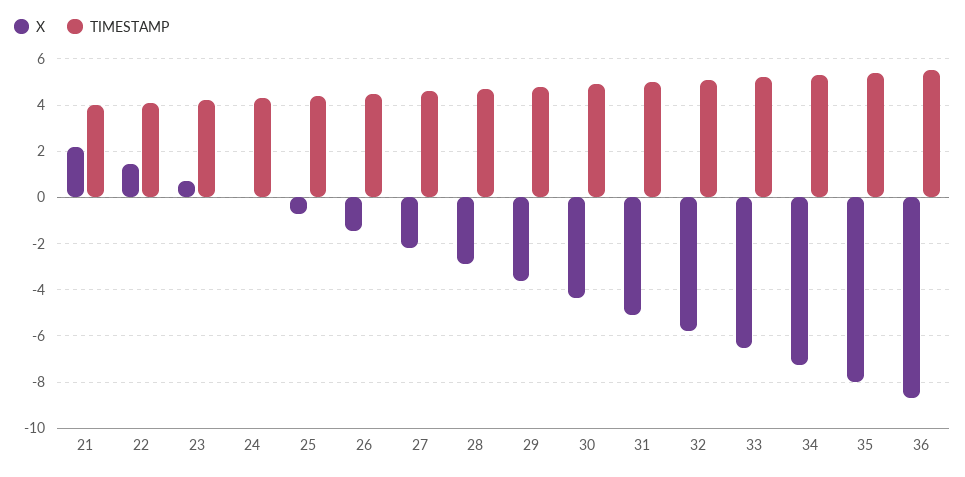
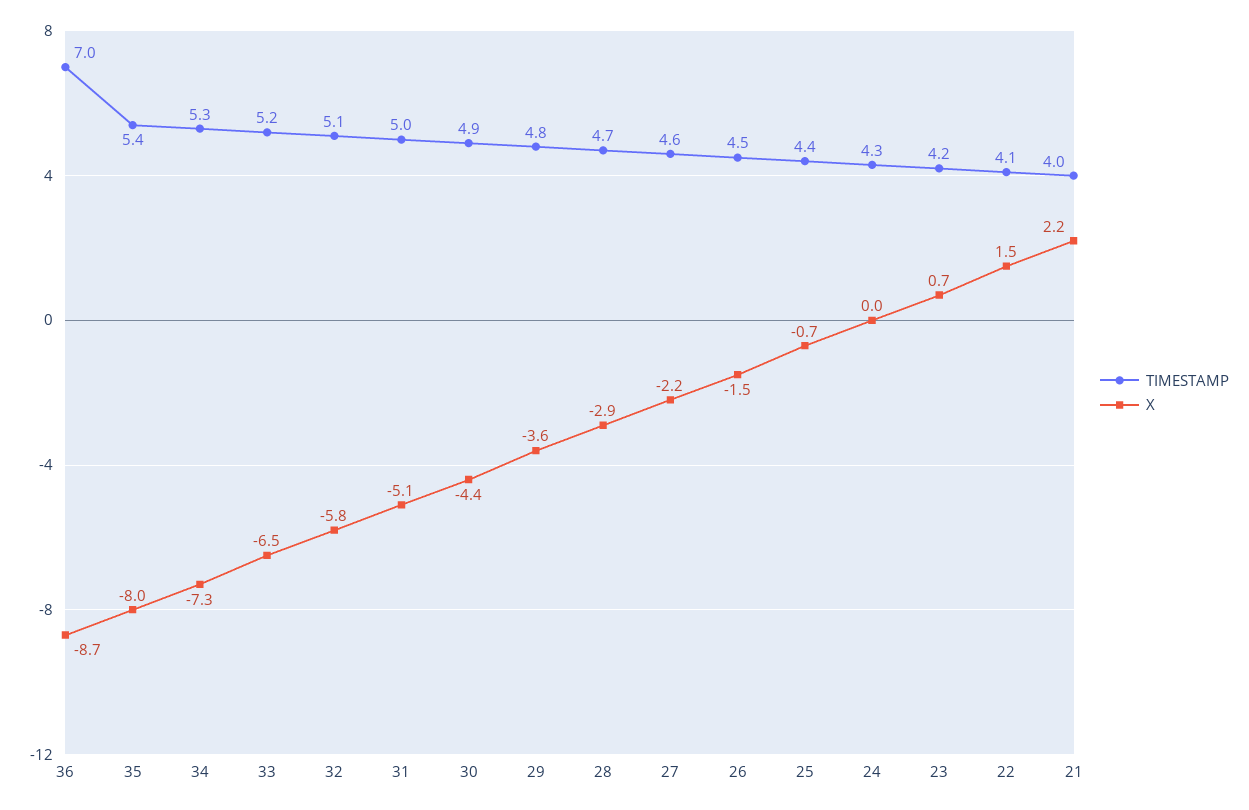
  {
    "X": {
      "21": 2.2,
      "22": 1.5,
      "23": 0.7,
      "24": 0,
      "25": -0.7,
      "26": -1.5,
      "27": -2.2,
      "28": -2.9,
      "29": -3.6,
      "30": -4.4,
      "31": -5.1,
      "32": -5.8,
      "33": -6.5,
      "34": -7.3,
      "35": -8,
      "36": -8.7
    },
    "TIMESTAMP": {
      "21": 4,
      "22": 4.1,
      "23": 4.2,
      "24": 4.3,
      "25": 4.4,
      "26": 4.5,
      "27": 4.6,
      "28": 4.7,
      "29": 4.8,
      "30": 4.9,
      "31": 5,
      "32": 5.1,
      "33": 5.2,
      "34": 5.3,
      "35": 5.4,
-     "36": 5.5
+     "36": 7
    }
  }

